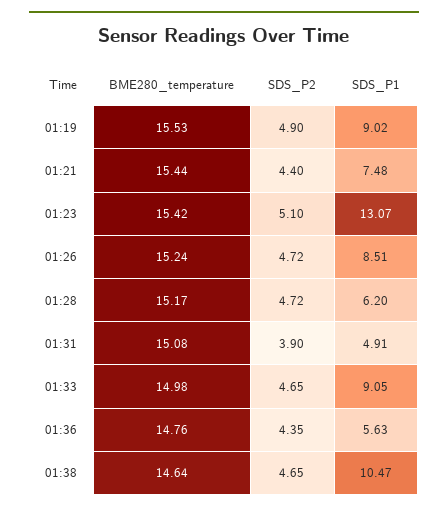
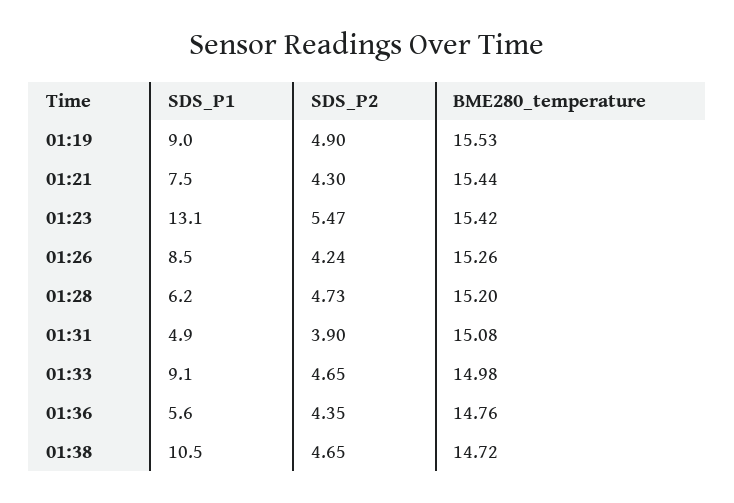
  {
    "BME280_temperature": {
      "01:19": 15.53,
      "01:21": 15.44,
      "01:23": 15.42,
-     "01:26": 15.24,
+     "01:26": 15.26,
-     "01:28": 15.17,
+     "01:28": 15.2,
      "01:31": 15.08,
      "01:33": 14.98,
      "01:36": 14.76,
-     "01:38": 14.64
+     "01:38": 14.72
    },
    "SDS_P2": {
      "01:19": 4.9,
-     "01:21": 4.4,
+     "01:21": 4.3,
-     "01:23": 5.1,
+     "01:23": 5.47,
-     "01:26": 4.72,
+     "01:26": 4.24,
-     "01:28": 4.72,
+     "01:28": 4.73,
      "01:31": 3.9,
      "01:33": 4.65,
      "01:36": 4.35,
      "01:38": 4.65
    },
    "SDS_P1": {
      "01:19": 9.02,
      "01:21": 7.48,
      "01:23": 13.07,
      "01:26": 8.51,
      "01:28": 6.2,
      "01:31": 4.91,
      "01:33": 9.05,
      "01:36": 5.63,
      "01:38": 10.47
    }
  }

